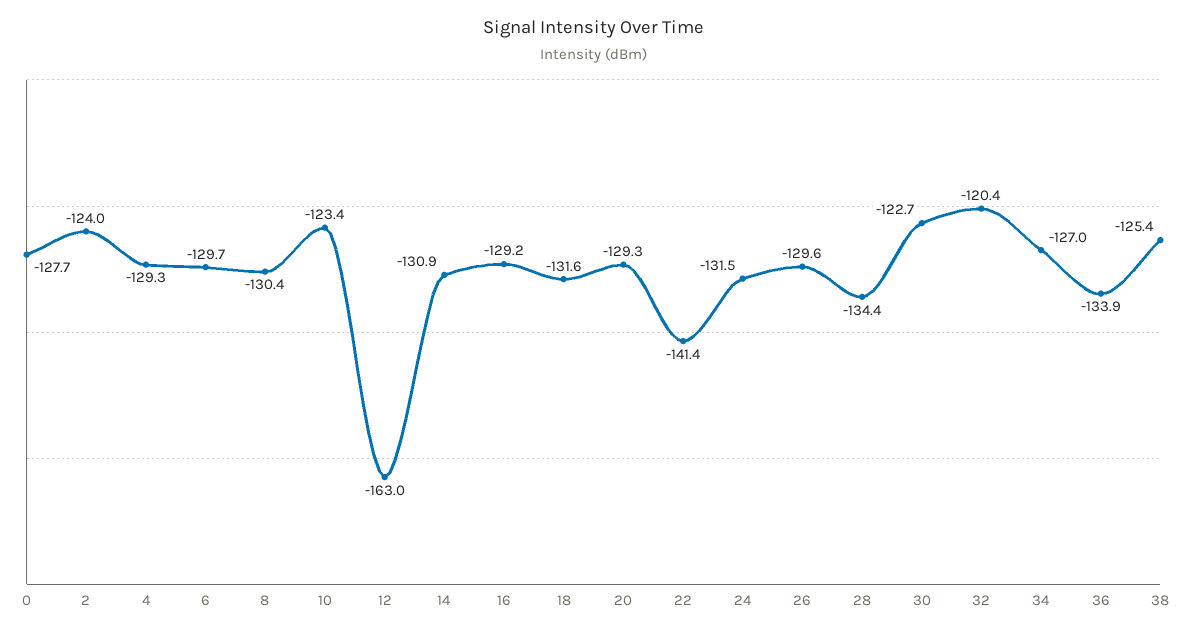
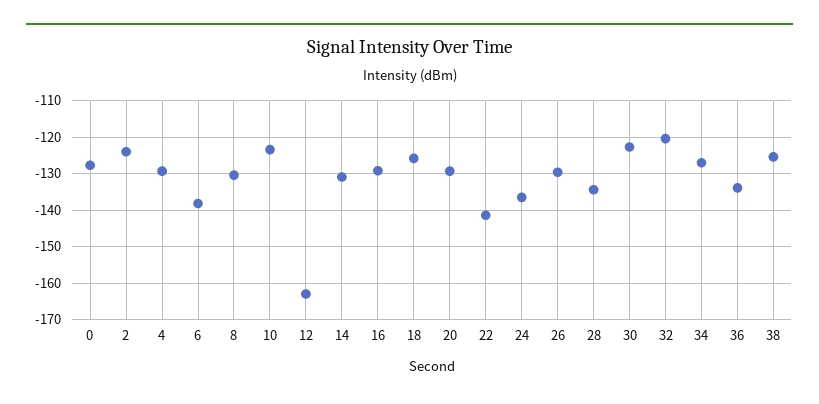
  {
    "0": -127.7,
    "2": -124,
    "4": -129.3,
-   "6": -129.7,
+   "6": -138,
    "8": -130.4,
    "10": -123.4,
    "12": -163,
    "14": -130.9,
    "16": -129.2,
-   "18": -131.6,
+   "18": -126,
    "20": -129.3,
    "22": -141.4,
-   "24": -131.5,
+   "24": -136,
    "26": -129.6,
    "28": -134.4,
    "30": -122.7,
    "32": -120.4,
    "34": -127,
    "36": -133.9,
    "38": -125.4
  }

